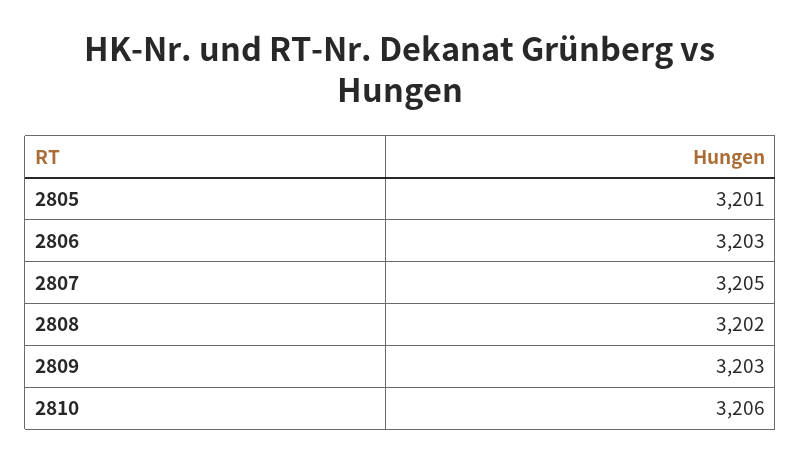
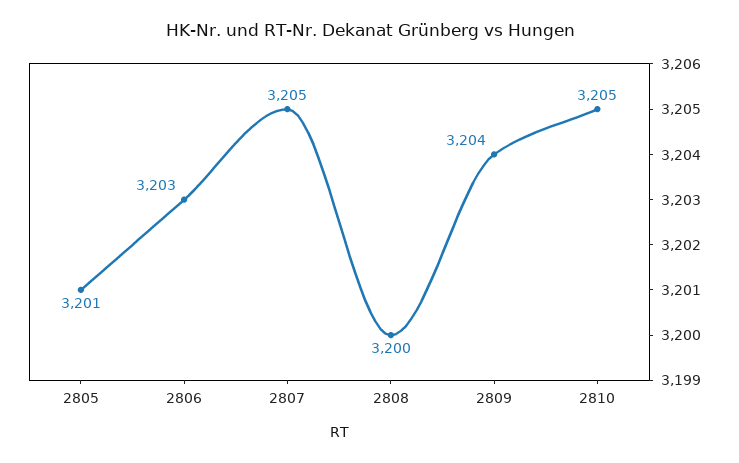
  {
    "2805": 3201,
    "2806": 3203,
    "2807": 3205,
-   "2808": 3202,
+   "2808": 3200,
-   "2809": 3203,
+   "2809": 3204,
-   "2810": 3206
+   "2810": 3205
  }

